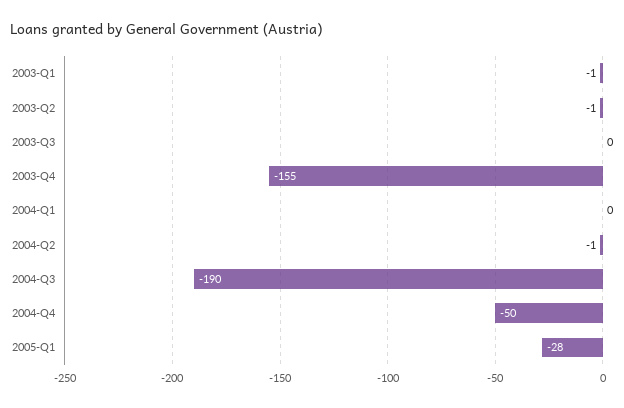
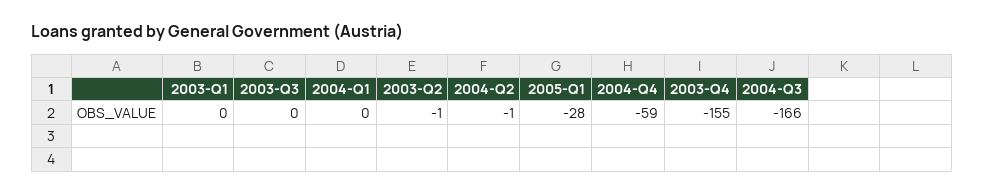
  {
-   "2003-Q1": -1,
+   "2003-Q1": 0,
    "2003-Q2": -1,
    "2003-Q3": 0,
    "2003-Q4": -155,
    "2004-Q1": 0,
    "2004-Q2": -1,
-   "2004-Q3": -190,
+   "2004-Q3": -166,
-   "2004-Q4": -50,
+   "2004-Q4": -59,
    "2005-Q1": -28
  }

